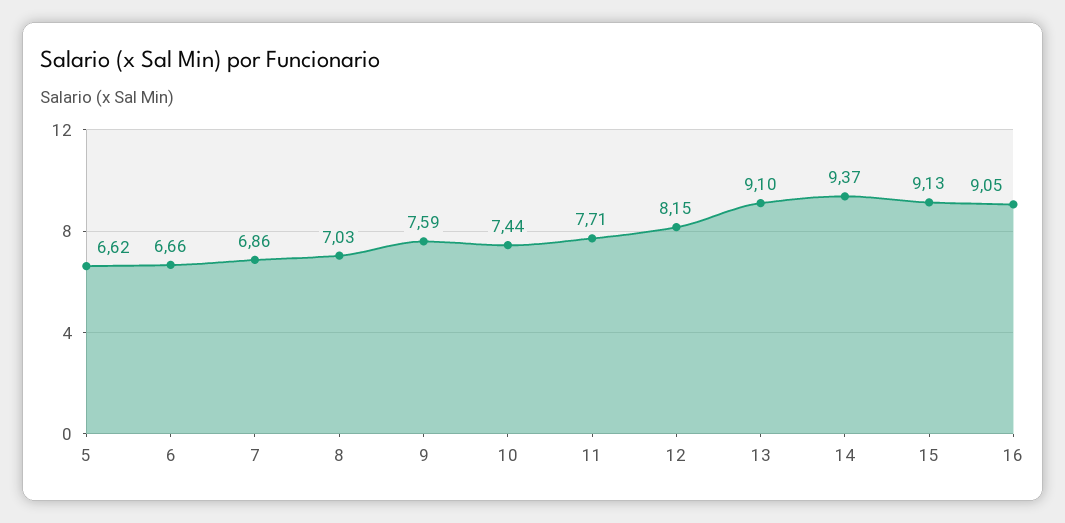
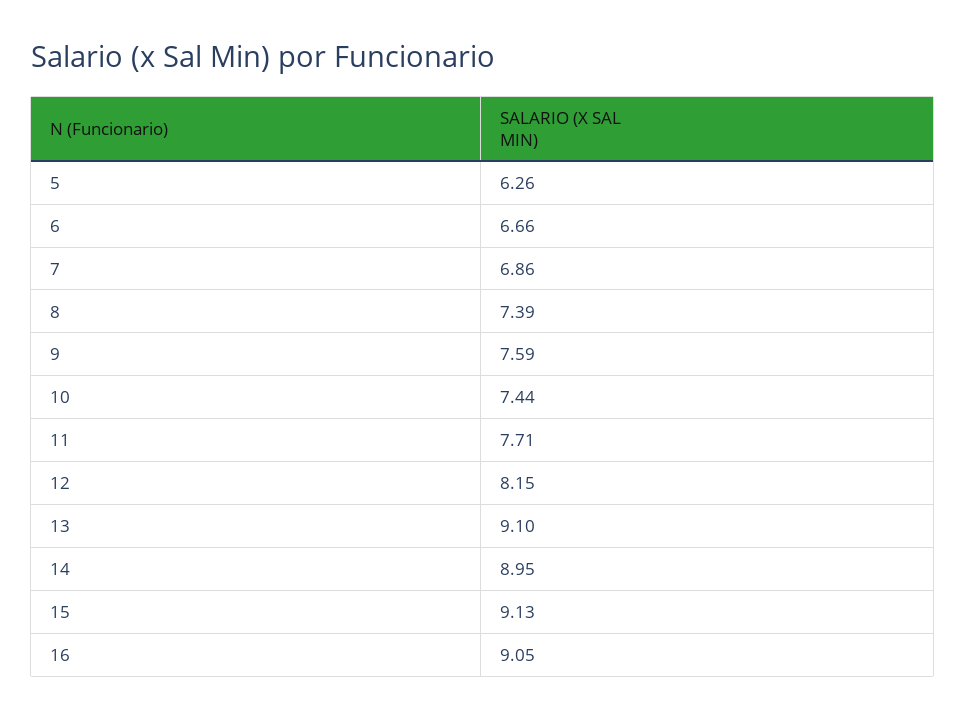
  {
-   "5": 6.62,
+   "5": 6.26,
    "6": 6.66,
    "7": 6.86,
-   "8": 7.03,
+   "8": 7.39,
    "9": 7.59,
    "10": 7.44,
    "11": 7.71,
    "12": 8.15,
    "13": 9.1,
-   "14": 9.37,
+   "14": 8.95,
    "15": 9.13,
    "16": 9.05
  }

